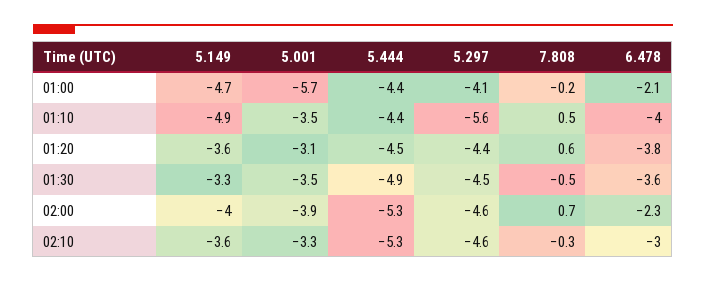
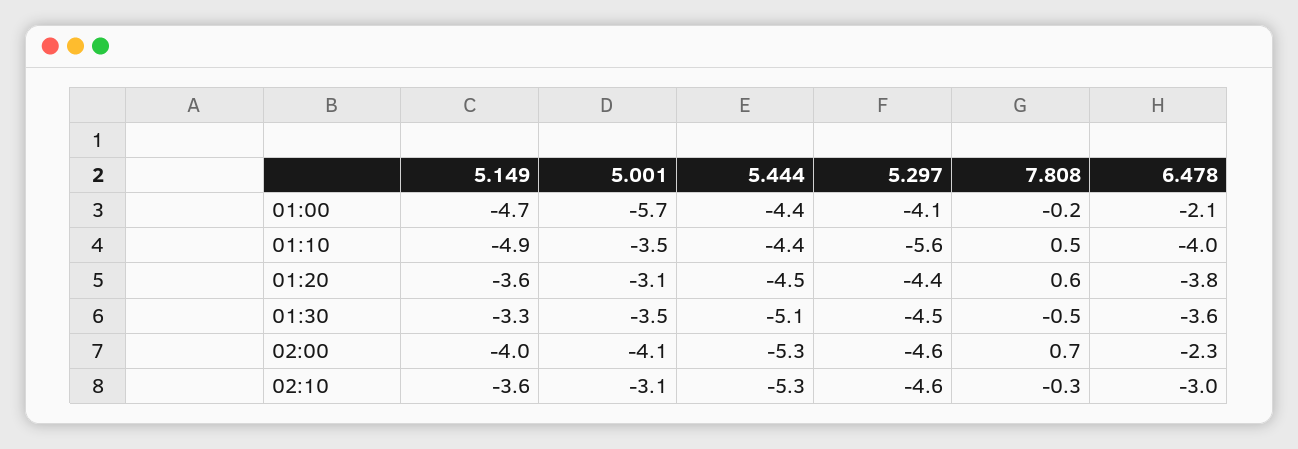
  {
    "5.149": {
      "01:00": -4.7,
      "01:10": -4.9,
      "01:20": -3.6,
      "01:30": -3.3,
      "02:00": -4,
      "02:10": -3.6
    },
    "5.001": {
      "01:00": -5.7,
      "01:10": -3.5,
      "01:20": -3.1,
      "01:30": -3.5,
-     "02:00": -3.9,
+     "02:00": -4.1,
-     "02:10": -3.3
+     "02:10": -3.1
    },
    "5.444": {
      "01:00": -4.4,
      "01:10": -4.4,
      "01:20": -4.5,
-     "01:30": -4.9,
+     "01:30": -5.1,
      "02:00": -5.3,
      "02:10": -5.3
    },
    "5.297": {
      "01:00": -4.1,
      "01:10": -5.6,
      "01:20": -4.4,
      "01:30": -4.5,
      "02:00": -4.6,
      "02:10": -4.6
    },
    "7.808": {
      "01:00": -0.2,
      "01:10": 0.5,
      "01:20": 0.6,
      "01:30": -0.5,
      "02:00": 0.7,
      "02:10": -0.3
    },
    "6.478": {
      "01:00": -2.1,
      "01:10": -4,
      "01:20": -3.8,
      "01:30": -3.6,
      "02:00": -2.3,
      "02:10": -3
    }
  }

